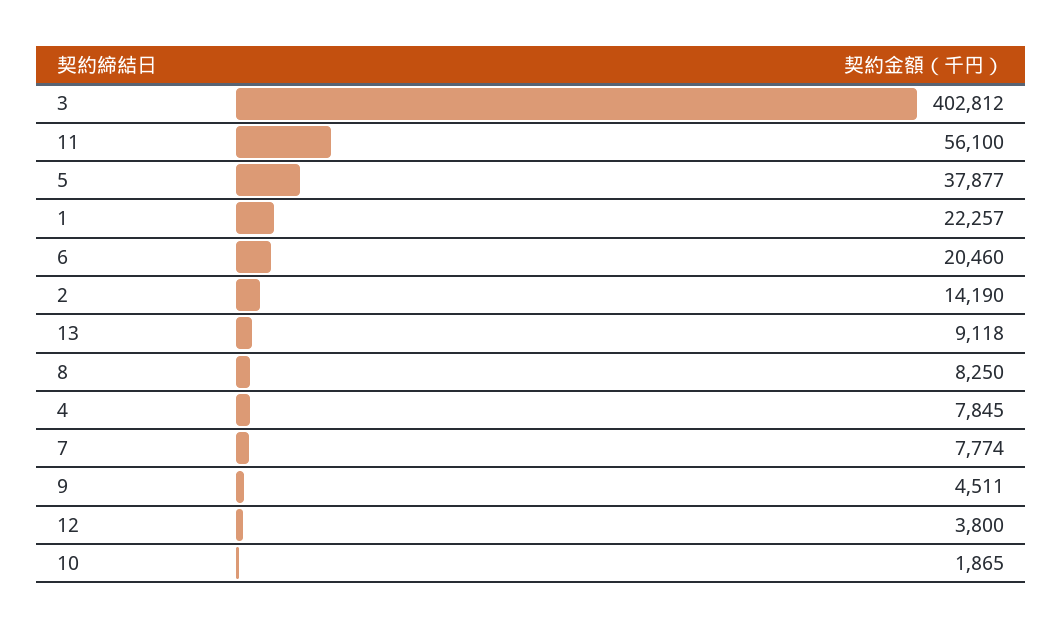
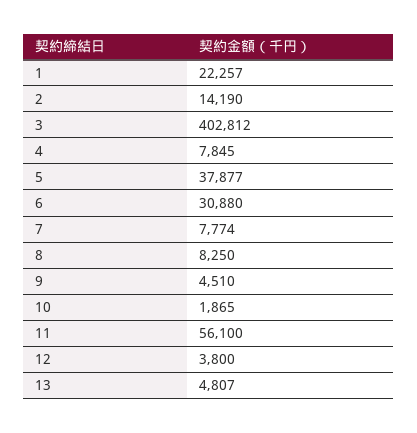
  {
    "3": 402812,
    "11": 56100,
    "5": 37877,
    "1": 22257,
-   "6": 20460,
+   "6": 30880,
    "2": 14190,
-   "13": 9118,
+   "13": 4807,
    "8": 8250,
    "4": 7845,
    "7": 7774,
-   "9": 4511,
+   "9": 4510,
    "12": 3800,
    "10": 1865
  }

